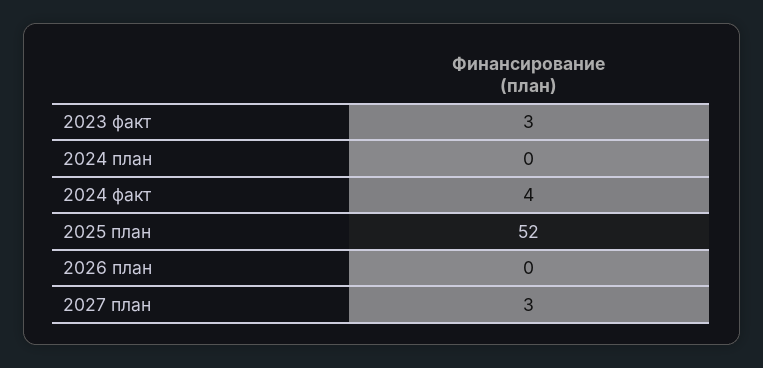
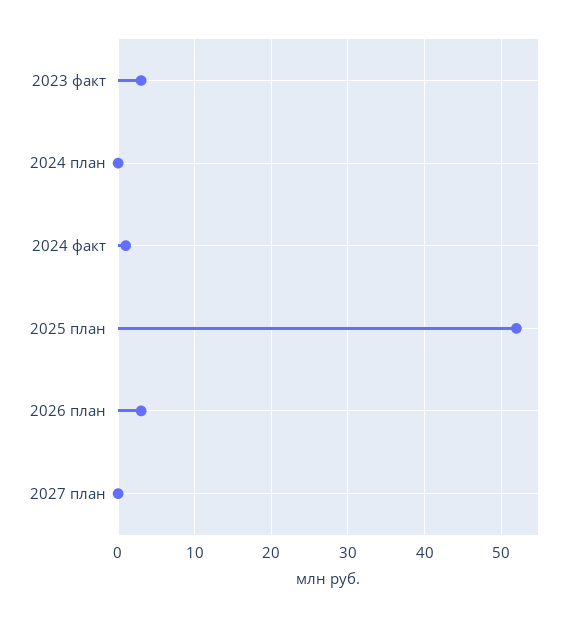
  {
    "2023 факт": 3,
    "2024 план": 0,
-   "2024 факт": 4,
+   "2024 факт": 1,
    "2025 план": 52,
-   "2026 план": 0,
+   "2026 план": 3,
-   "2027 план": 3
+   "2027 план": 0
  }

